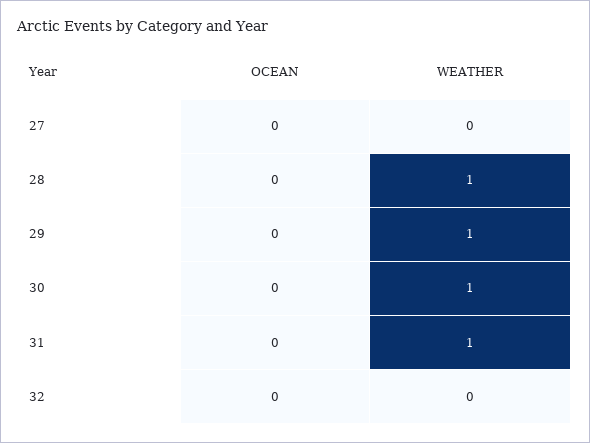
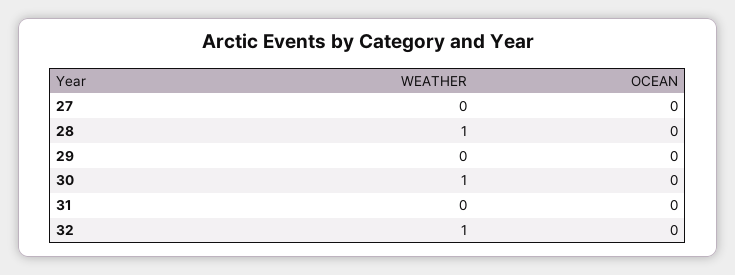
  {
    "OCEAN": {
      "27": 0,
      "28": 0,
      "29": 0,
      "30": 0,
      "31": 0,
      "32": 0
    },
    "WEATHER": {
      "27": 0,
      "28": 1,
-     "29": 1,
+     "29": 0,
      "30": 1,
-     "31": 1,
+     "31": 0,
-     "32": 0
+     "32": 1
    }
  }

